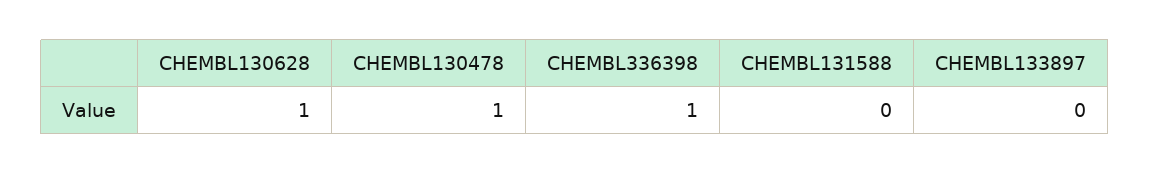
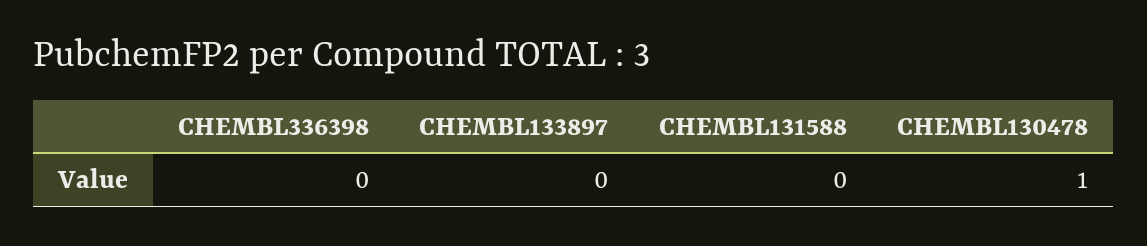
  {
-   "CHEMBL130628": 1,
    "CHEMBL130478": 1,
-   "CHEMBL336398": 1,
+   "CHEMBL336398": 0,
    "CHEMBL131588": 0,
    "CHEMBL133897": 0
  }

